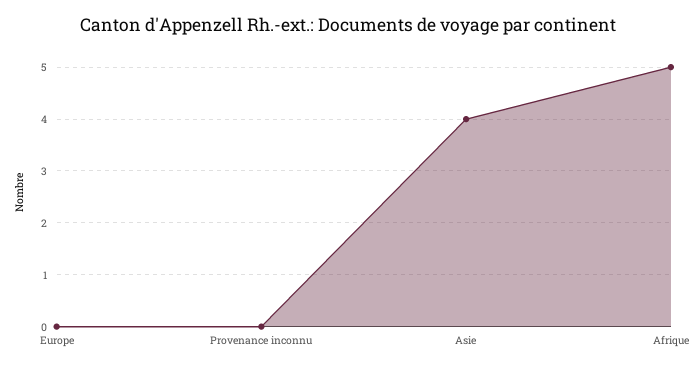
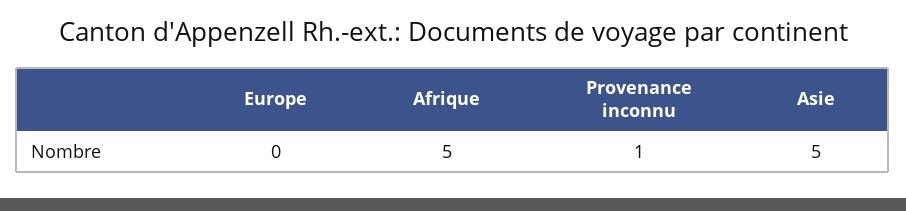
  {
    "Europe": 0,
-   "Provenance inconnu": 0,
+   "Provenance inconnu": 1,
-   "Asie": 4,
+   "Asie": 5,
    "Afrique": 5
  }

